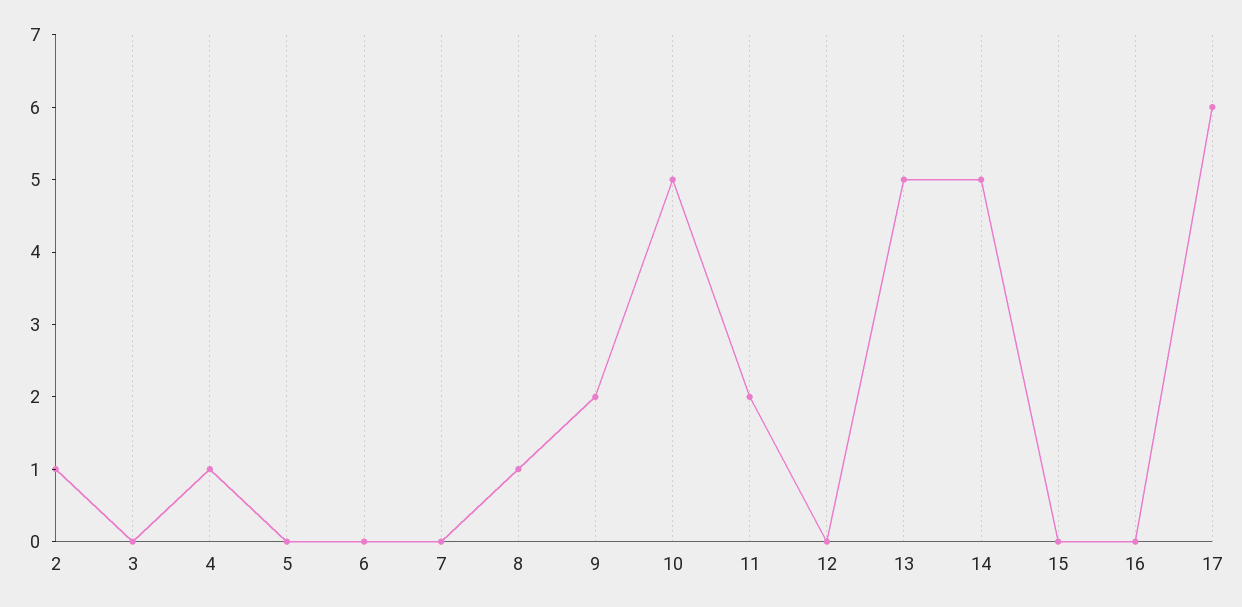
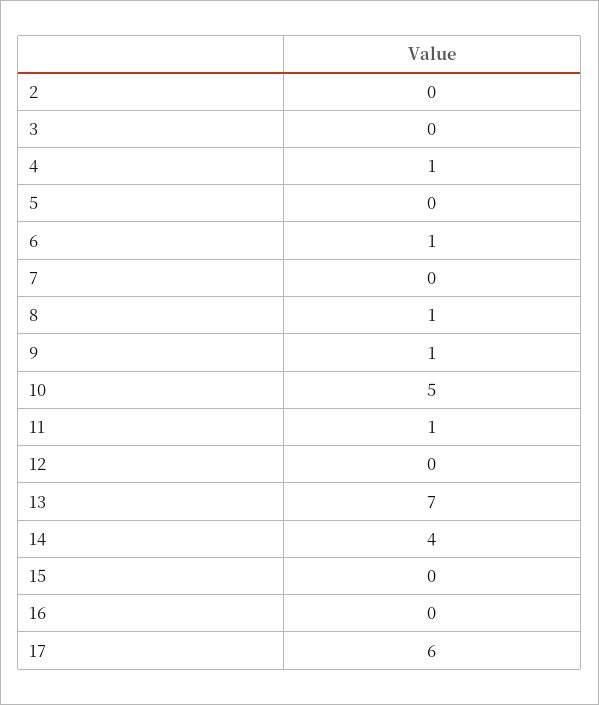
  {
-   "2": 1,
+   "2": 0,
    "3": 0,
    "4": 1,
    "5": 0,
-   "6": 0,
+   "6": 1,
    "7": 0,
    "8": 1,
-   "9": 2,
+   "9": 1,
    "10": 5,
-   "11": 2,
+   "11": 1,
    "12": 0,
-   "13": 5,
+   "13": 7,
-   "14": 5,
+   "14": 4,
    "15": 0,
    "16": 0,
    "17": 6
  }

